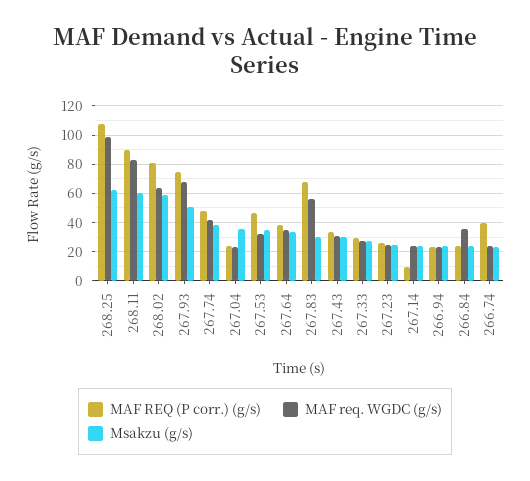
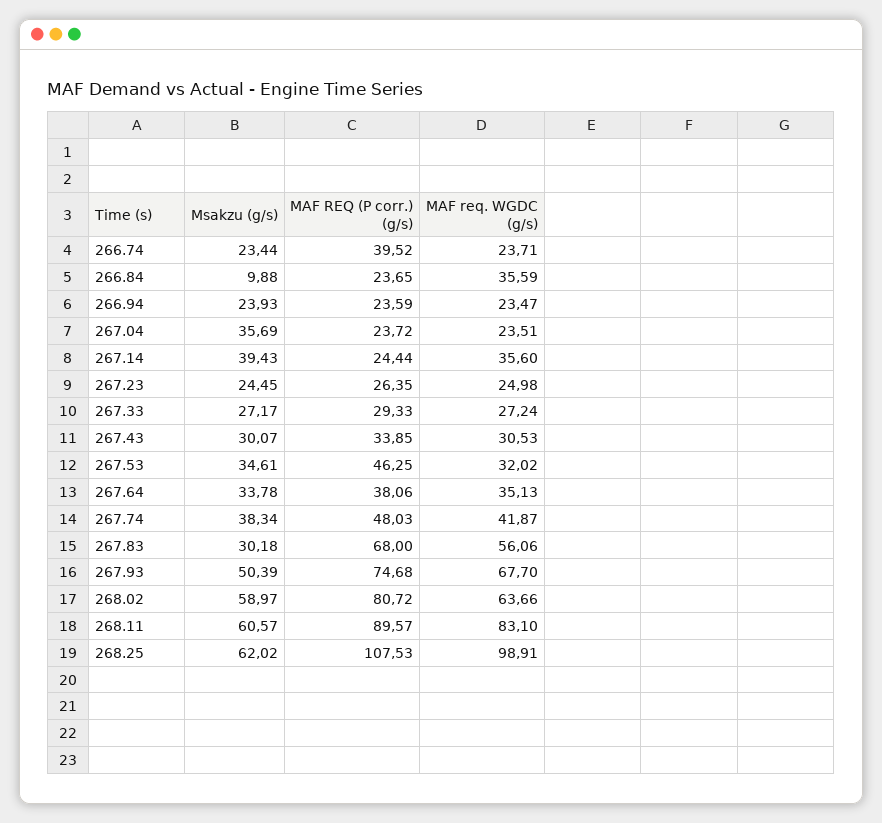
  {
    "MAF REQ (P corr.) (g/s)": {
      "268.25": 107.53,
      "268.11": 89.57,
      "268.02": 80.72,
      "267.93": 74.68,
      "267.74": 48.03,
      "267.04": 23.72,
      "267.53": 46.25,
      "267.64": 38.06,
      "267.83": 68,
      "267.43": 33.85,
      "267.33": 29.33,
      "267.23": 26.35,
-     "267.14": 10,
+     "267.14": 24.44,
      "266.94": 23.59,
      "266.84": 23.65,
      "266.74": 39.52
    },
    "MAF req. WGDC (g/s)": {
      "268.25": 98.91,
      "268.11": 83.1,
      "268.02": 63.66,
      "267.93": 67.7,
      "267.74": 41.87,
      "267.04": 23.51,
      "267.53": 32.02,
      "267.64": 35.13,
      "267.83": 56.06,
      "267.43": 30.53,
      "267.33": 27.24,
      "267.23": 24.98,
-     "267.14": 25,
+     "267.14": 35.6,
      "266.94": 23.47,
      "266.84": 35.59,
      "266.74": 23.71
    },
    "Msakzu (g/s)": {
      "268.25": 62.02,
      "268.11": 60.57,
      "268.02": 58.97,
      "267.93": 50.39,
      "267.74": 38.34,
      "267.04": 35.69,
      "267.53": 34.61,
      "267.64": 33.78,
      "267.83": 30.18,
      "267.43": 30.07,
      "267.33": 27.17,
      "267.23": 24.45,
-     "267.14": 25,
+     "267.14": 39.43,
      "266.94": 23.93,
-     "266.84": 25,
+     "266.84": 9.88,
      "266.74": 23.44
    }
  }

